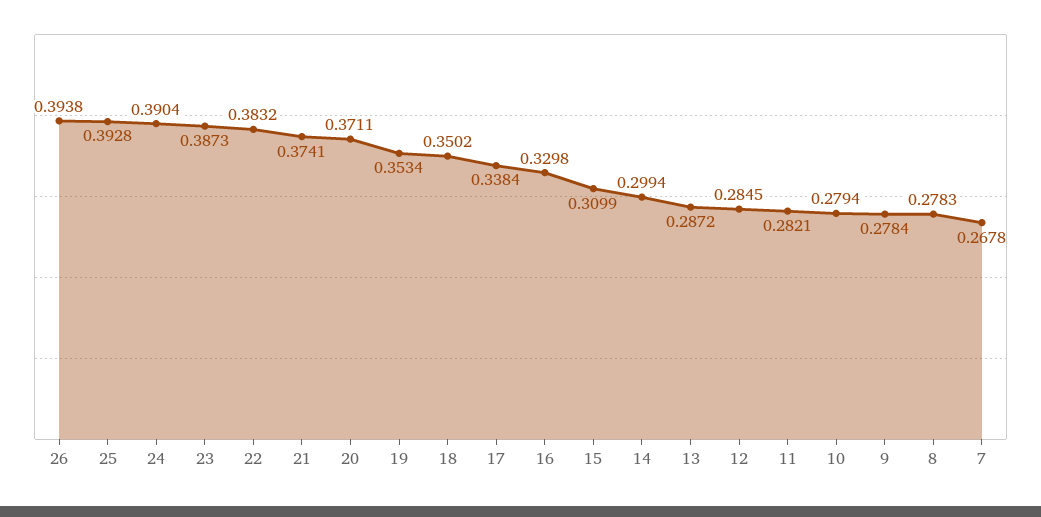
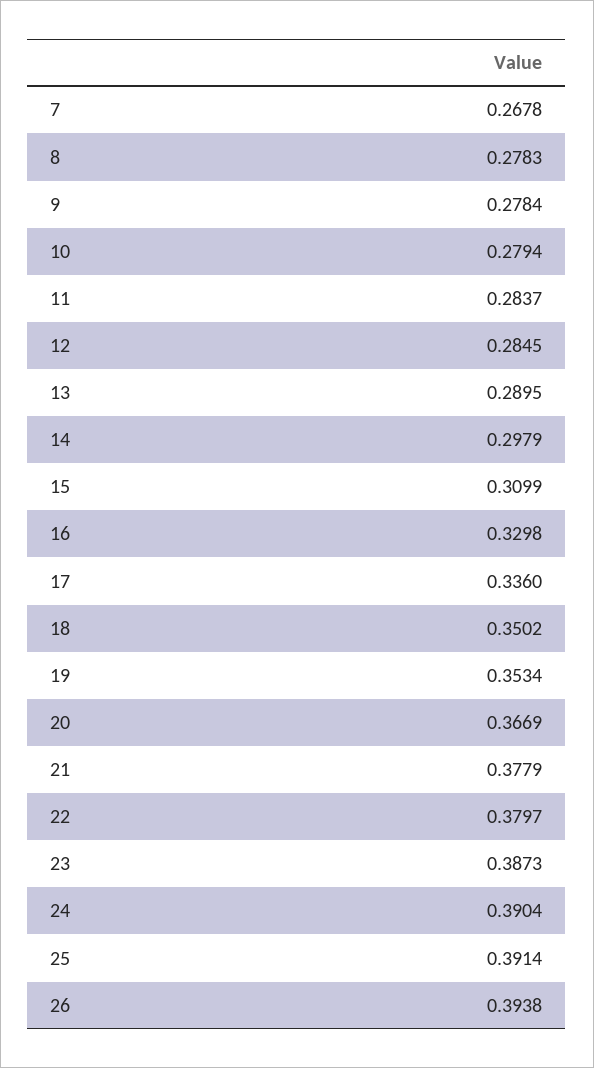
  {
    "26": 0.3938,
-   "25": 0.3928,
+   "25": 0.3914,
    "24": 0.3904,
    "23": 0.3873,
-   "22": 0.3832,
+   "22": 0.3797,
-   "21": 0.3741,
+   "21": 0.3779,
-   "20": 0.3711,
+   "20": 0.3669,
    "19": 0.3534,
    "18": 0.3502,
-   "17": 0.3384,
+   "17": 0.336,
    "16": 0.3298,
    "15": 0.3099,
-   "14": 0.2994,
+   "14": 0.2979,
-   "13": 0.2872,
+   "13": 0.2895,
    "12": 0.2845,
-   "11": 0.2821,
+   "11": 0.2837,
    "10": 0.2794,
    "9": 0.2784,
    "8": 0.2783,
    "7": 0.2678
  }

